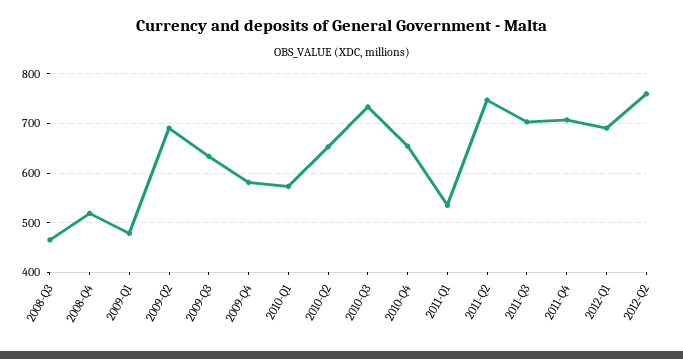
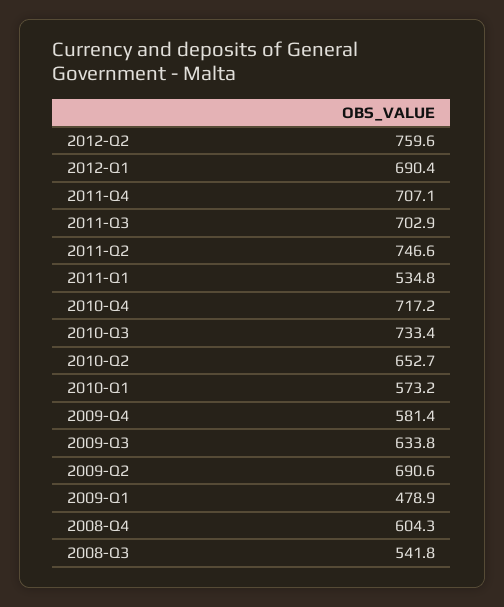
  {
-   "2008-Q3": 460,
+   "2008-Q3": 541.8,
-   "2008-Q4": 520,
+   "2008-Q4": 604.3,
    "2009-Q1": 478.9,
    "2009-Q2": 690.6,
    "2009-Q3": 633.8,
    "2009-Q4": 581.4,
    "2010-Q1": 573.2,
    "2010-Q2": 652.7,
    "2010-Q3": 733.4,
-   "2010-Q4": 660,
+   "2010-Q4": 717.2,
    "2011-Q1": 534.8,
    "2011-Q2": 746.6,
    "2011-Q3": 702.9,
    "2011-Q4": 707.1,
    "2012-Q1": 690.4,
    "2012-Q2": 759.6
  }

